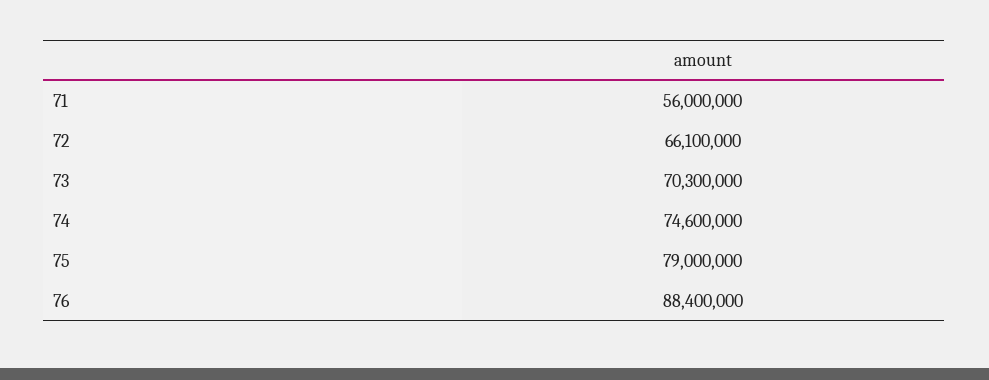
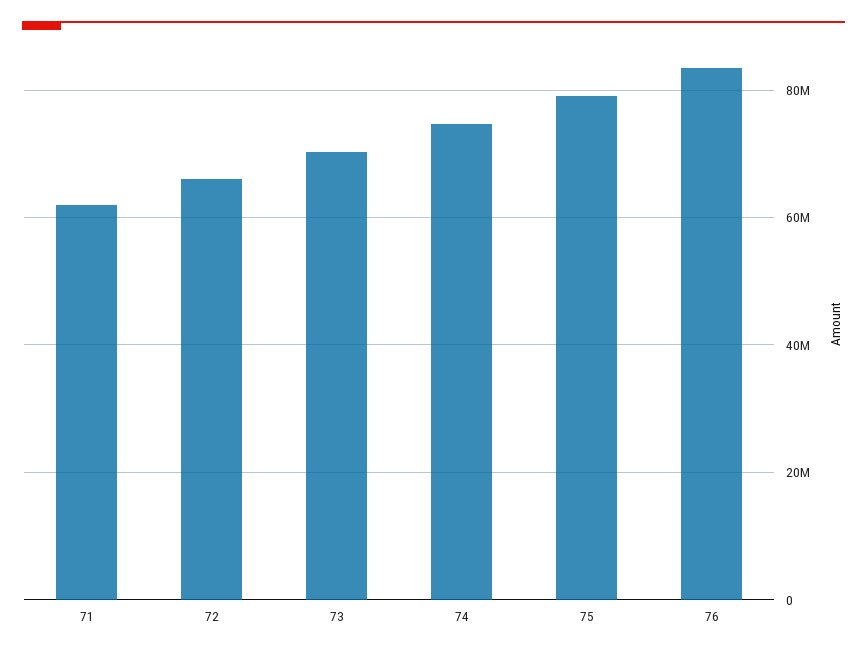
  {
-   "71": 56000000,
+   "71": 62000000,
    "72": 66100000,
    "73": 70300000,
    "74": 74600000,
    "75": 79000000,
-   "76": 88400000
+   "76": 84000000
  }

